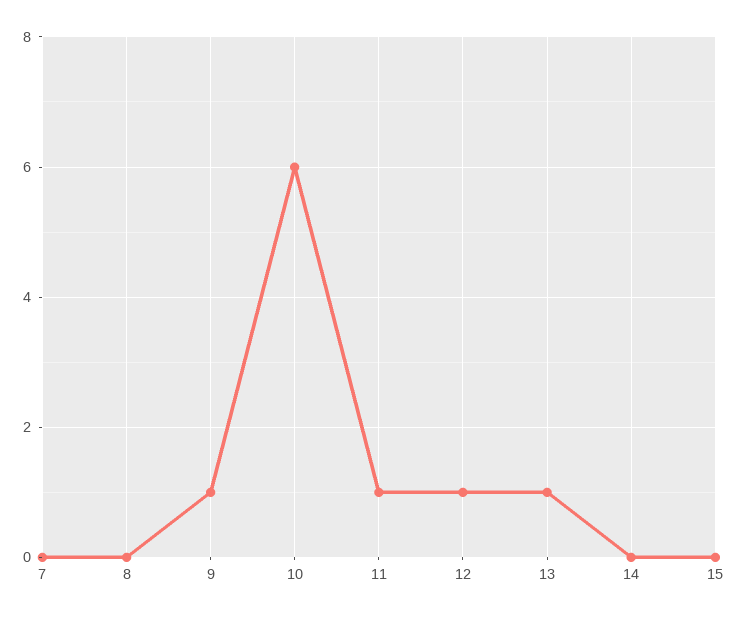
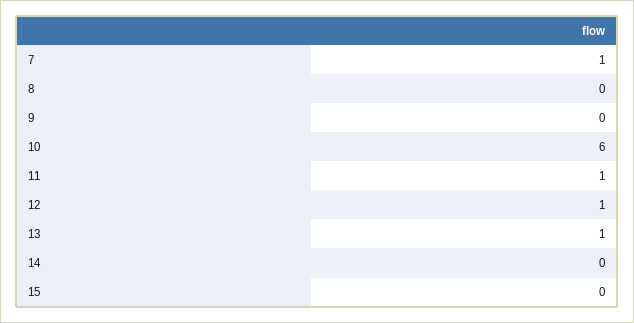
  {
-   "7": 0,
+   "7": 1,
    "8": 0,
-   "9": 1,
+   "9": 0,
    "10": 6,
    "11": 1,
    "12": 1,
    "13": 1,
    "14": 0,
    "15": 0
  }

